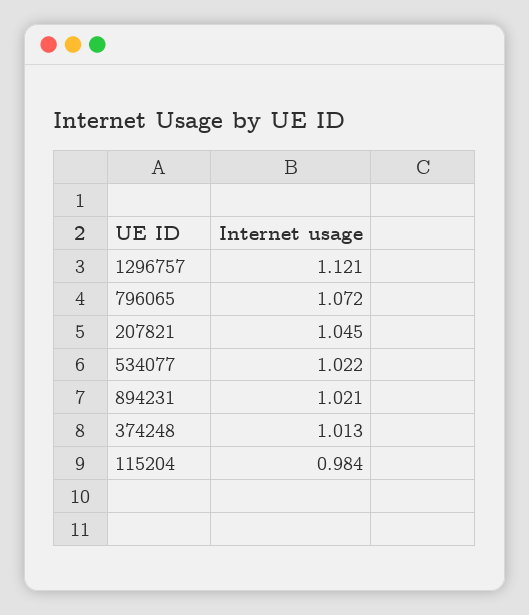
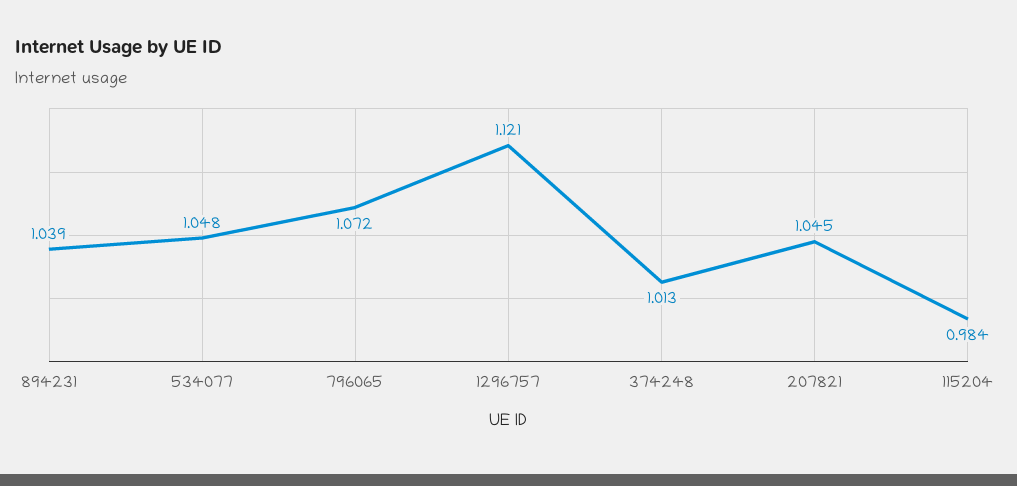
  {
    "1296757": 1.121,
    "796065": 1.072,
    "207821": 1.045,
-   "534077": 1.022,
+   "534077": 1.048,
-   "894231": 1.021,
+   "894231": 1.039,
    "374248": 1.013,
    "115204": 0.984
  }

